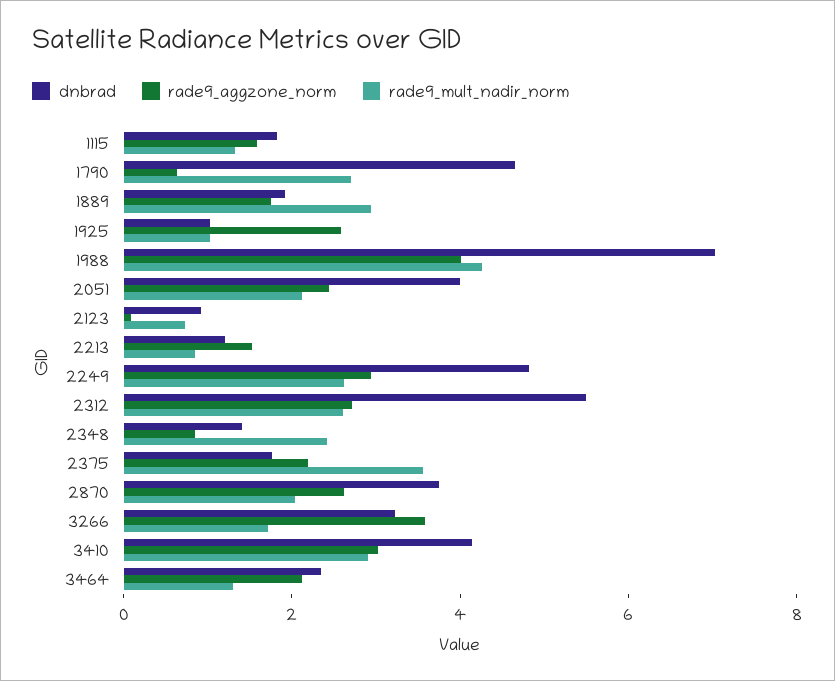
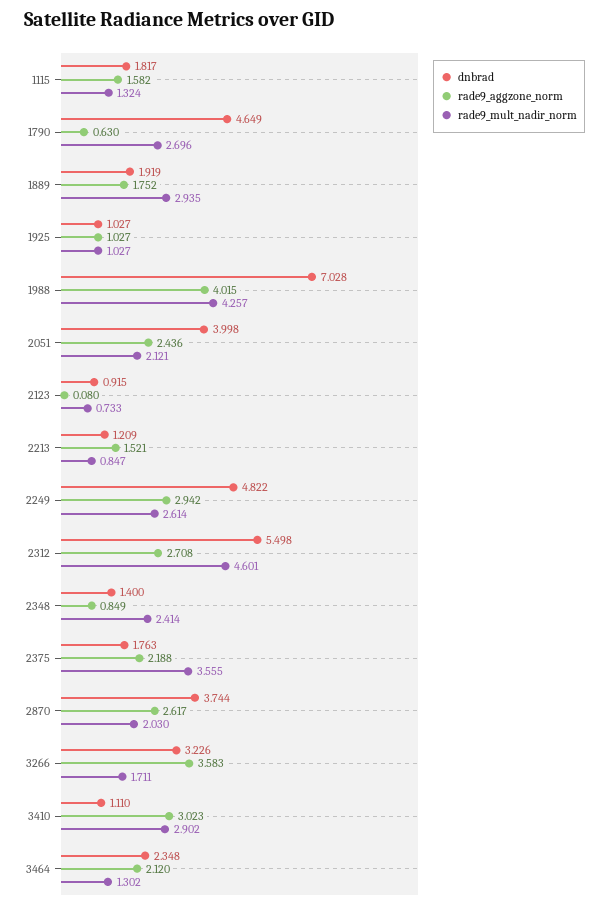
  {
    "dnbrad": {
      "1115": 1.817,
      "1790": 4.649,
      "1889": 1.919,
      "1925": 1.027,
      "1988": 7.028,
      "2051": 3.998,
      "2123": 0.915,
      "2213": 1.209,
      "2249": 4.822,
      "2312": 5.498,
      "2348": 1.4,
      "2375": 1.763,
      "2870": 3.744,
      "3266": 3.226,
-     "3410": 4,
+     "3410": 1.11,
      "3464": 2.348
    },
    "rade9_aggzone_norm": {
      "1115": 1.582,
      "1790": 0.63,
      "1889": 1.752,
-     "1925": 2.5,
+     "1925": 1.027,
      "1988": 4.015,
      "2051": 2.436,
      "2123": 0.08,
      "2213": 1.521,
      "2249": 2.942,
      "2312": 2.708,
      "2348": 0.849,
      "2375": 2.188,
      "2870": 2.617,
      "3266": 3.583,
      "3410": 3.023,
      "3464": 2.12
    },
    "rade9_mult_nadir_norm": {
      "1115": 1.324,
      "1790": 2.696,
      "1889": 2.935,
      "1925": 1.027,
      "1988": 4.257,
      "2051": 2.121,
      "2123": 0.733,
      "2213": 0.847,
      "2249": 2.614,
-     "2312": 2.5,
+     "2312": 4.601,
      "2348": 2.414,
      "2375": 3.555,
      "2870": 2.03,
      "3266": 1.711,
      "3410": 2.902,
      "3464": 1.302
    }
  }

